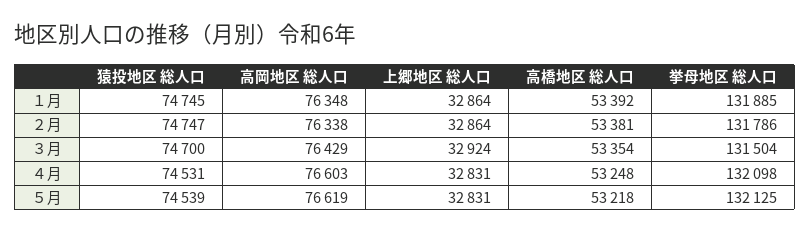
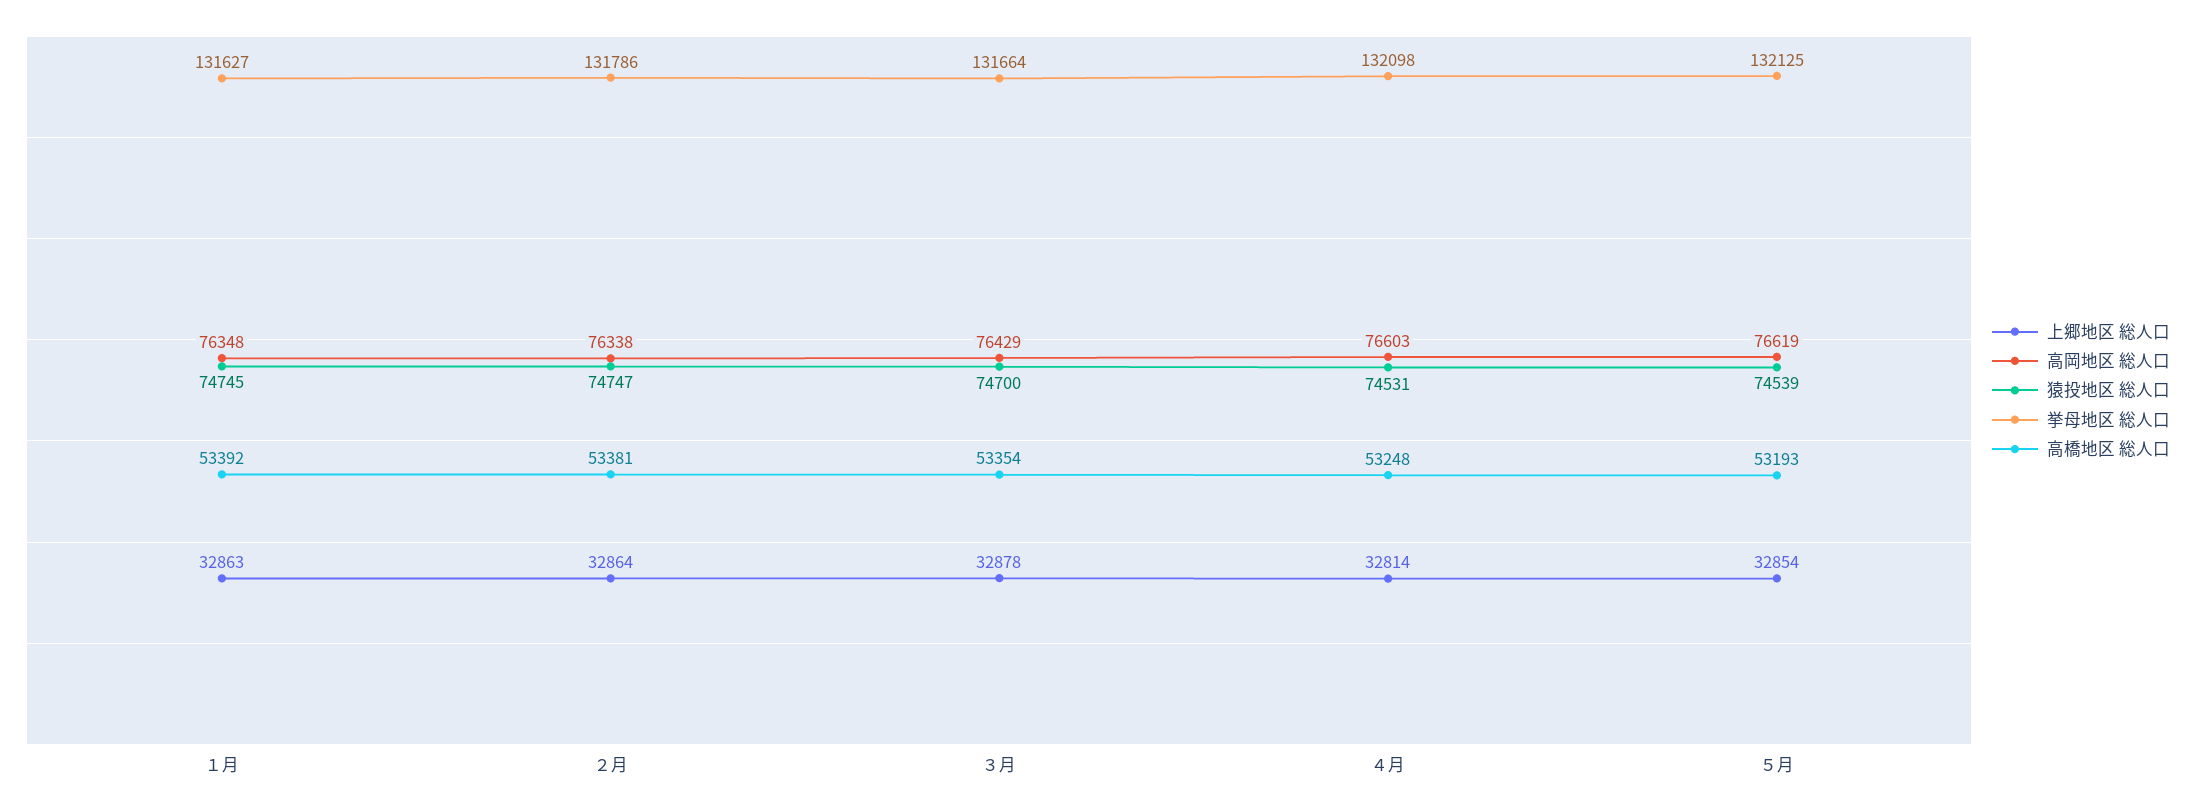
  {
    "猿投地区 総人口": {
      "１月": 74745,
      "２月": 74747,
      "３月": 74700,
      "４月": 74531,
      "５月": 74539
    },
    "高岡地区 総人口": {
      "１月": 76348,
      "２月": 76338,
      "３月": 76429,
      "４月": 76603,
      "５月": 76619
    },
    "上郷地区 総人口": {
-     "１月": 32864,
+     "１月": 32863,
      "２月": 32864,
-     "３月": 32924,
+     "３月": 32878,
-     "４月": 32831,
+     "４月": 32814,
-     "５月": 32831
+     "５月": 32854
    },
    "高橋地区 総人口": {
      "１月": 53392,
      "２月": 53381,
      "３月": 53354,
      "４月": 53248,
-     "５月": 53218
+     "５月": 53193
    },
    "挙母地区 総人口": {
-     "１月": 131885,
+     "１月": 131627,
      "２月": 131786,
-     "３月": 131504,
+     "３月": 131664,
      "４月": 132098,
      "５月": 132125
    }
  }

